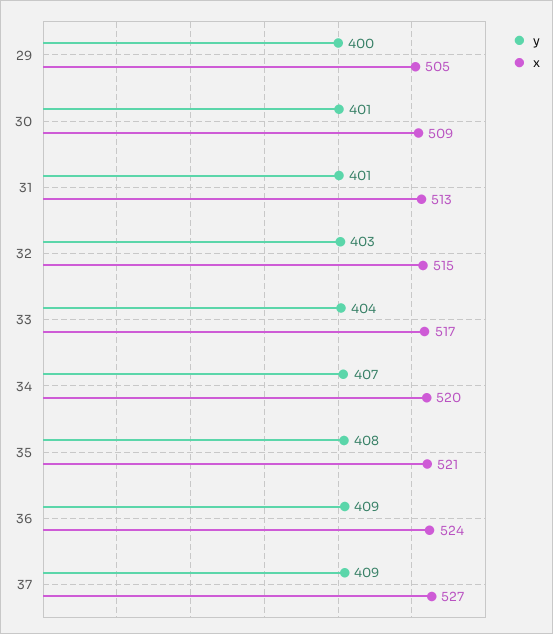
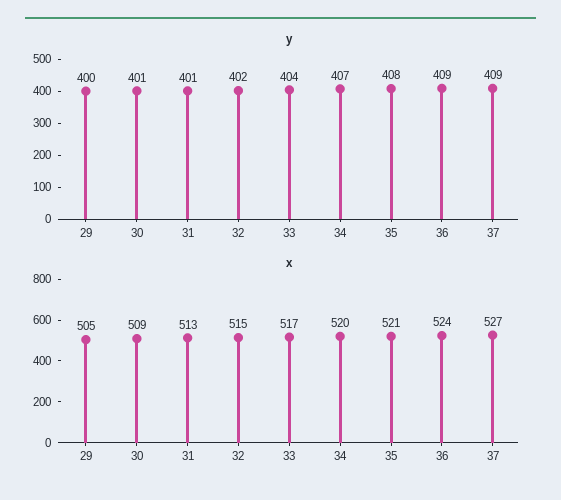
  {
    "y": {
      "29": 400,
      "30": 401,
      "31": 401,
-     "32": 403,
+     "32": 402,
      "33": 404,
      "34": 407,
      "35": 408,
      "36": 409,
      "37": 409
    },
    "x": {
      "29": 505,
      "30": 509,
      "31": 513,
      "32": 515,
      "33": 517,
      "34": 520,
      "35": 521,
      "36": 524,
      "37": 527
    }
  }

